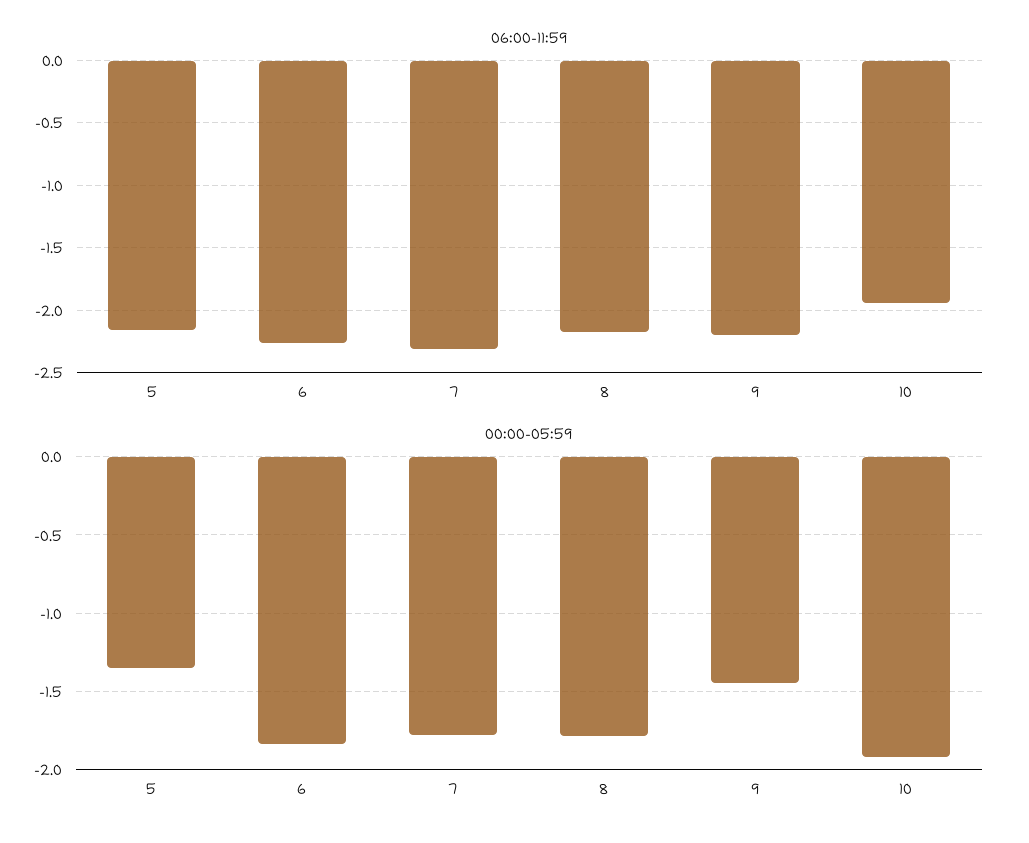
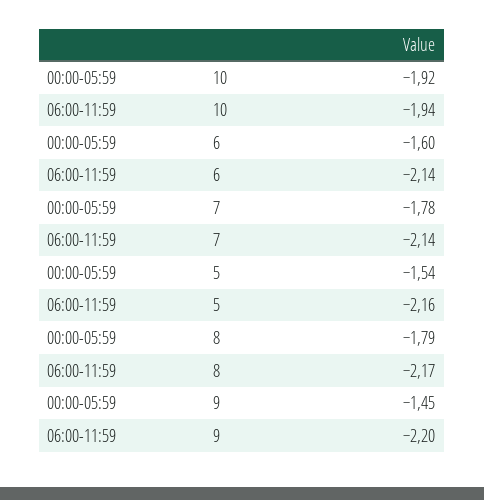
  {
    "06:00-11:59": {
      "5": -2.16,
-     "6": -2.25,
+     "6": -2.14,
-     "7": -2.3,
+     "7": -2.14,
      "8": -2.17,
      "9": -2.2,
      "10": -1.94
    },
    "00:00-05:59": {
-     "5": -1.35,
+     "5": -1.54,
-     "6": -1.85,
+     "6": -1.6,
      "7": -1.78,
      "8": -1.79,
      "9": -1.45,
      "10": -1.92
    }
  }

